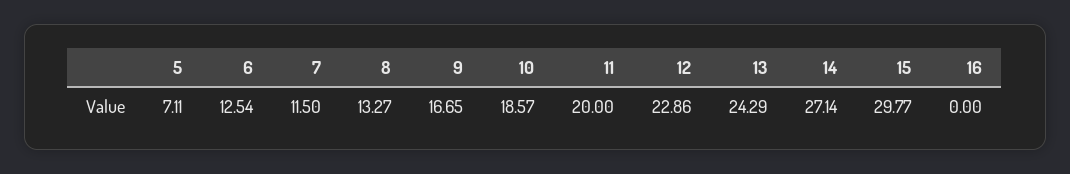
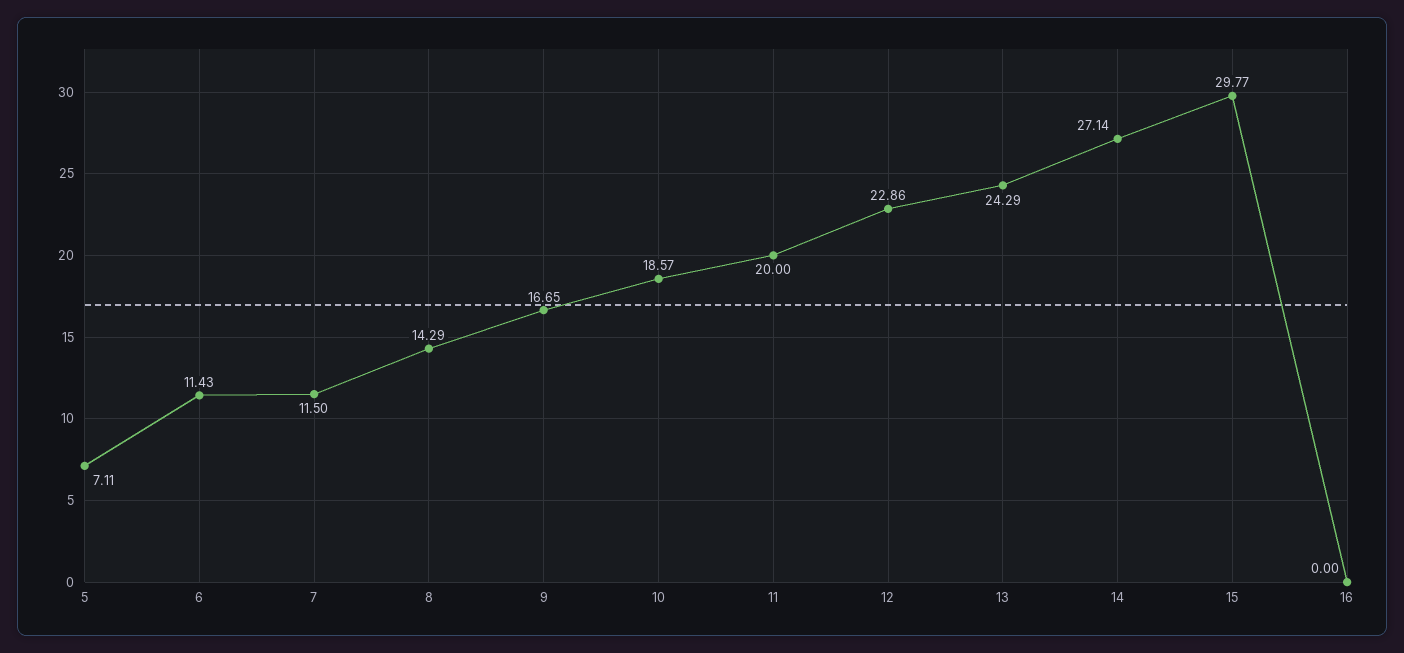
  {
    "5": 7.11,
-   "6": 12.54,
+   "6": 11.43,
    "7": 11.5,
-   "8": 13.27,
+   "8": 14.29,
    "9": 16.65,
    "10": 18.57,
    "11": 20,
    "12": 22.86,
    "13": 24.29,
    "14": 27.14,
    "15": 29.77,
    "16": 0
  }

